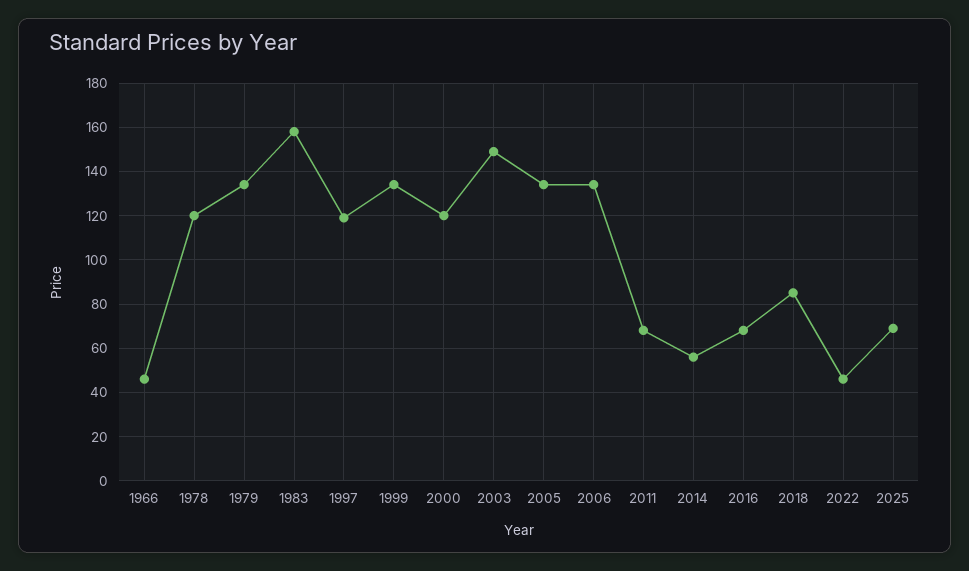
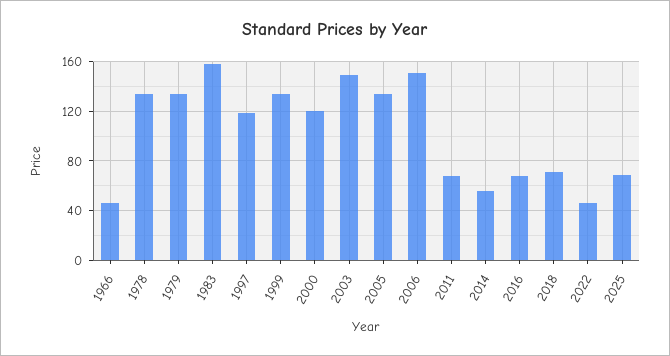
  {
    "1966": 45,
-   "1978": 120,
+   "1978": 135,
    "1979": 135,
    "1983": 160,
    "1997": 120,
    "1999": 135,
    "2000": 120,
    "2003": 150,
    "2005": 135,
-   "2006": 135,
+   "2006": 150,
    "2011": 70,
    "2014": 55,
    "2016": 70,
-   "2018": 85,
+   "2018": 70,
    "2022": 45,
    "2025": 70
  }

